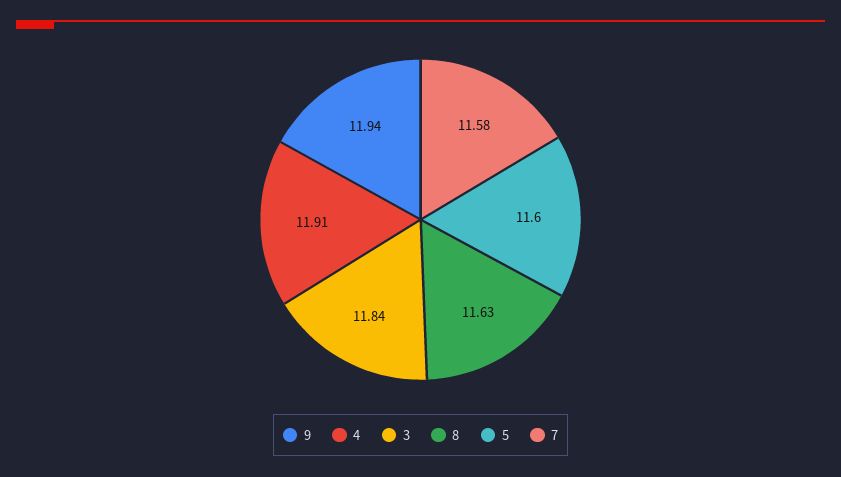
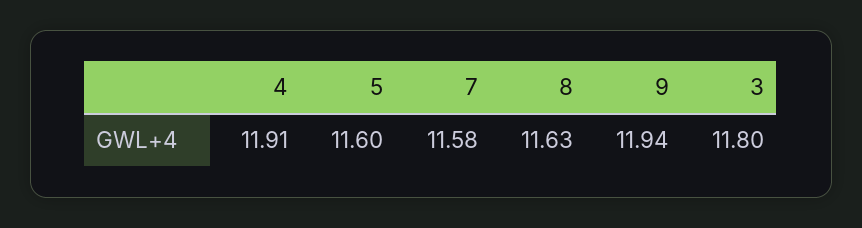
  {
    "9": 11.94,
    "4": 11.91,
-   "3": 11.84,
+   "3": 11.8,
    "8": 11.63,
    "5": 11.6,
    "7": 11.58
  }

